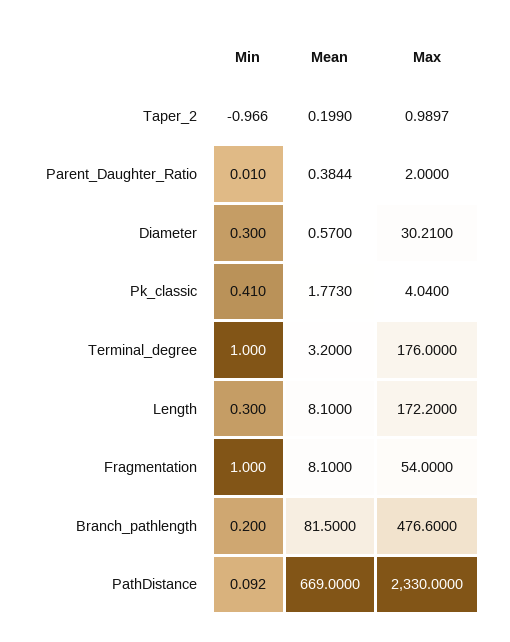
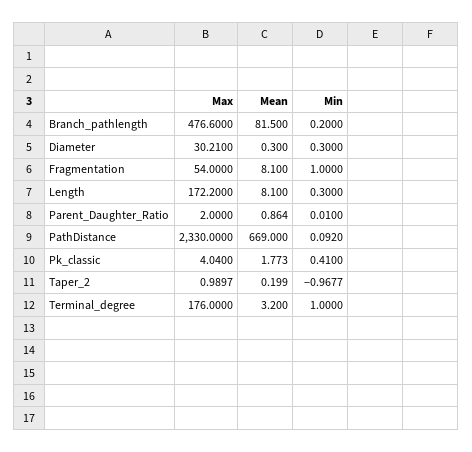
  {
    "Min": {
-     "Taper_2": -0.966,
+     "Taper_2": -0.9677,
      "Parent_Daughter_Ratio": 0.01,
      "Diameter": 0.3,
      "Pk_classic": 0.41,
      "Terminal_degree": 1,
      "Length": 0.3,
      "Fragmentation": 1,
      "Branch_pathlength": 0.2,
      "PathDistance": 0.092
    },
    "Mean": {
      "Taper_2": 0.199,
-     "Parent_Daughter_Ratio": 0.3844,
+     "Parent_Daughter_Ratio": 0.864,
-     "Diameter": 0.57,
+     "Diameter": 0.3,
      "Pk_classic": 1.773,
      "Terminal_degree": 3.2,
      "Length": 8.1,
      "Fragmentation": 8.1,
      "Branch_pathlength": 81.5,
      "PathDistance": 669
    },
    "Max": {
      "Taper_2": 0.9897,
      "Parent_Daughter_Ratio": 2,
      "Diameter": 30.21,
      "Pk_classic": 4.04,
      "Terminal_degree": 176,
      "Length": 172.2,
      "Fragmentation": 54,
      "Branch_pathlength": 476.6,
      "PathDistance": 2330
    }
  }

